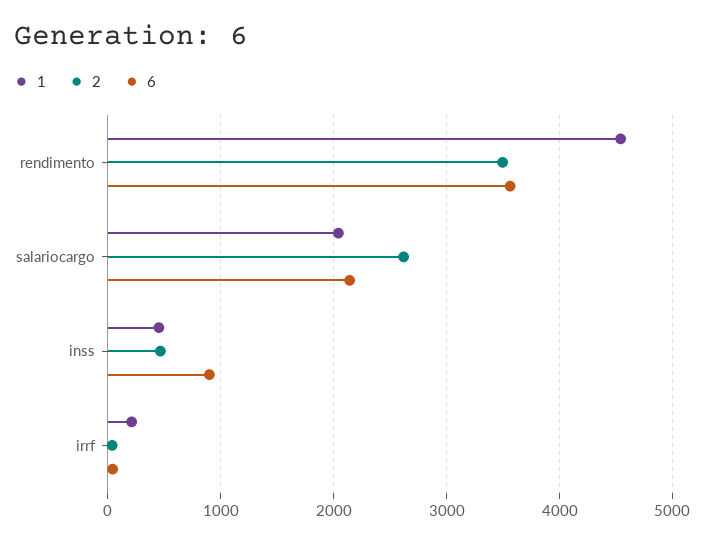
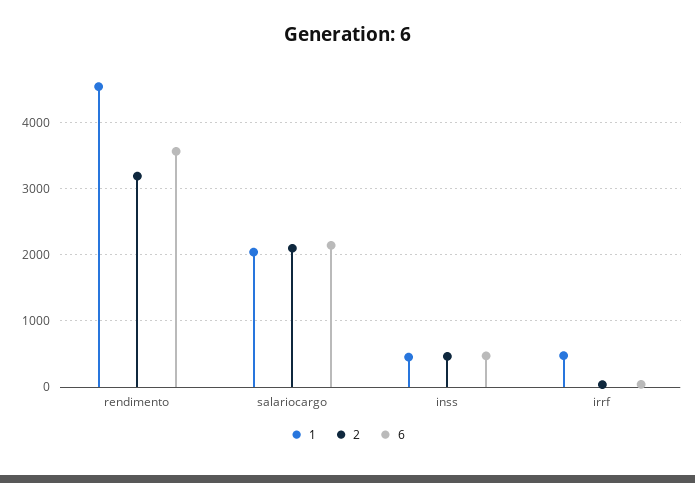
  {
    "1": {
      "rendimento": 4500,
      "salariocargo": 2000,
      "inss": 500,
-     "irrf": 200
+     "irrf": 500
    },
    "2": {
-     "rendimento": 3500,
+     "rendimento": 3200,
-     "salariocargo": 2600,
+     "salariocargo": 2100,
      "inss": 500,
      "irrf": 0
    },
    "6": {
      "rendimento": 3600,
      "salariocargo": 2100,
-     "inss": 900,
+     "inss": 500,
      "irrf": 0
    }
  }

